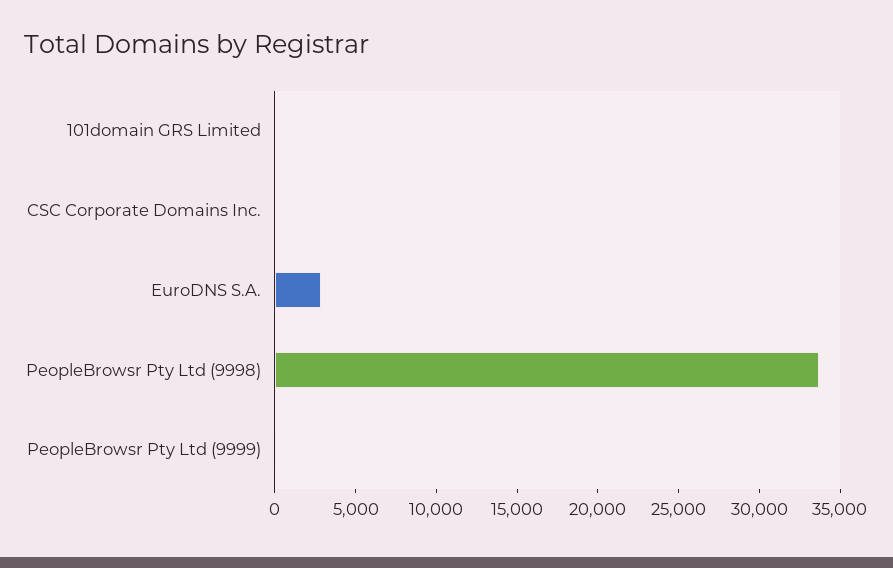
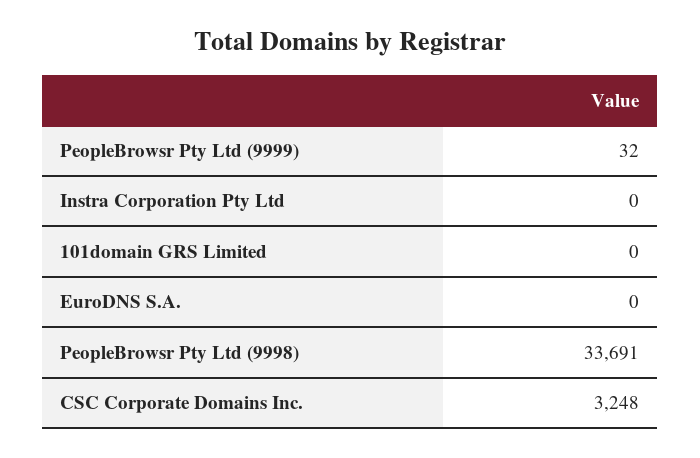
  {
    "101domain GRS Limited": 0,
-   "CSC Corporate Domains Inc.": 0,
+   "CSC Corporate Domains Inc.": 3248,
-   "EuroDNS S.A.": 3000,
+   "EuroDNS S.A.": 0,
    "PeopleBrowsr Pty Ltd (9998)": 33691,
-   "PeopleBrowsr Pty Ltd (9999)": 32
+   "PeopleBrowsr Pty Ltd (9999)": 32,
+   "Instra Corporation Pty Ltd": 0
  }

